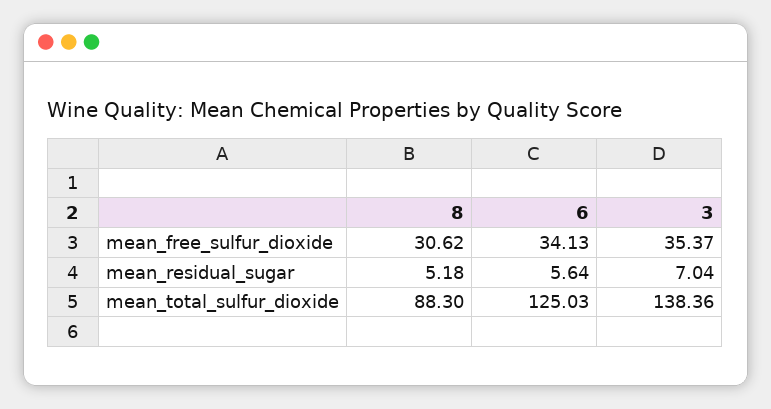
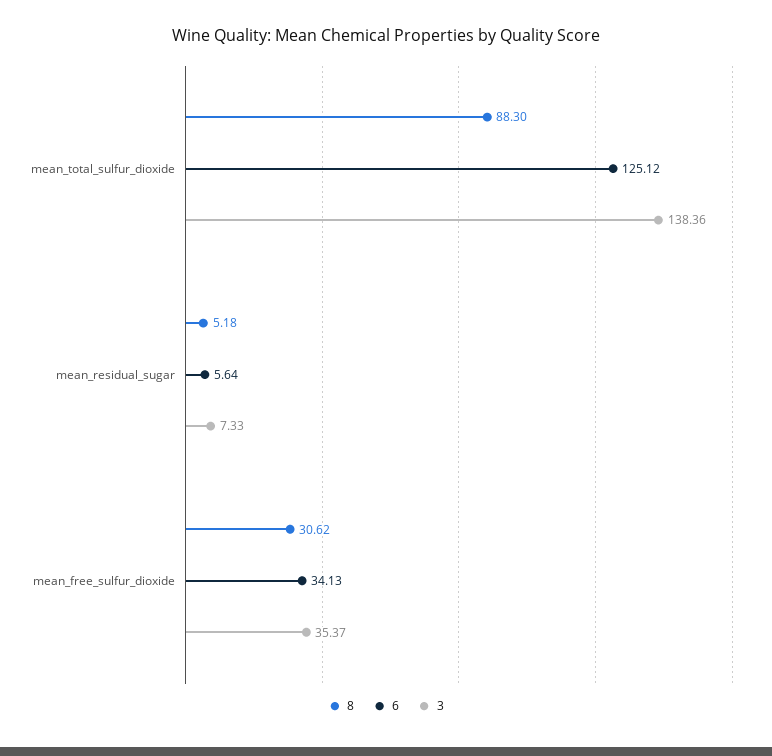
  {
    "8": {
      "mean_free_sulfur_dioxide": 30.62,
      "mean_residual_sugar": 5.18,
      "mean_total_sulfur_dioxide": 88.3
    },
    "6": {
      "mean_free_sulfur_dioxide": 34.13,
      "mean_residual_sugar": 5.64,
-     "mean_total_sulfur_dioxide": 125.03
+     "mean_total_sulfur_dioxide": 125.12
    },
    "3": {
      "mean_free_sulfur_dioxide": 35.37,
-     "mean_residual_sugar": 7.04,
+     "mean_residual_sugar": 7.33,
      "mean_total_sulfur_dioxide": 138.36
    }
  }

